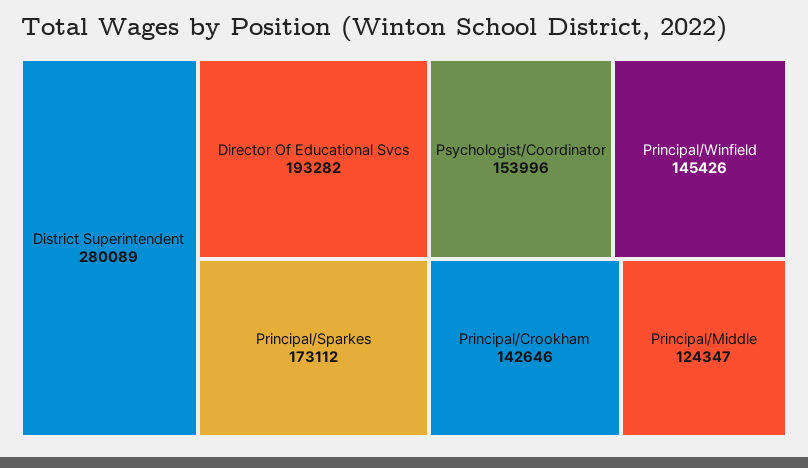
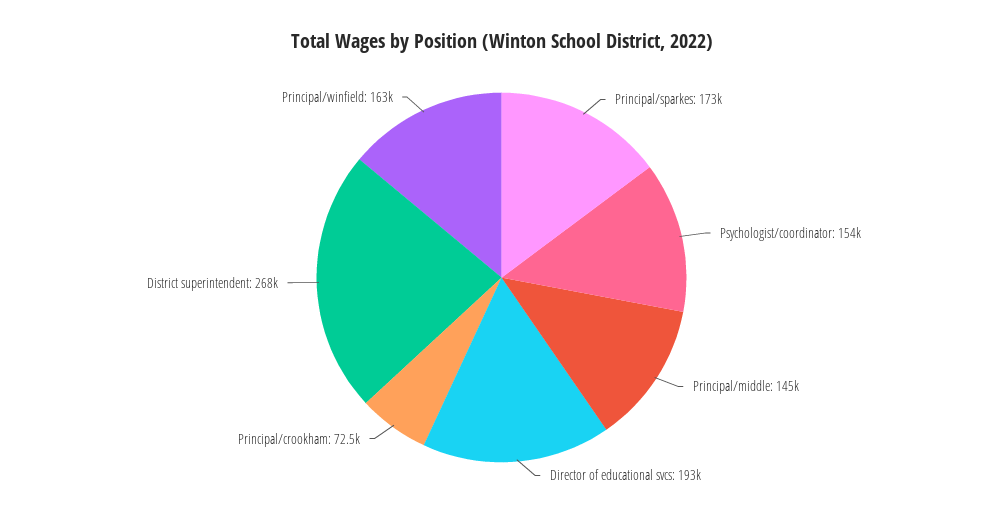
  {
-   "District Superintendent": 280089,
+   "District Superintendent": 268000,
    "Director Of Educational Svcs": 193282,
    "Principal/Sparkes": 173112,
    "Psychologist/Coordinator": 153996,
-   "Principal/Winfield": 145426,
+   "Principal/Winfield": 163000,
-   "Principal/Crookham": 142646,
+   "Principal/Crookham": 72500,
-   "Principal/Middle": 124347
+   "Principal/Middle": 145000
  }

